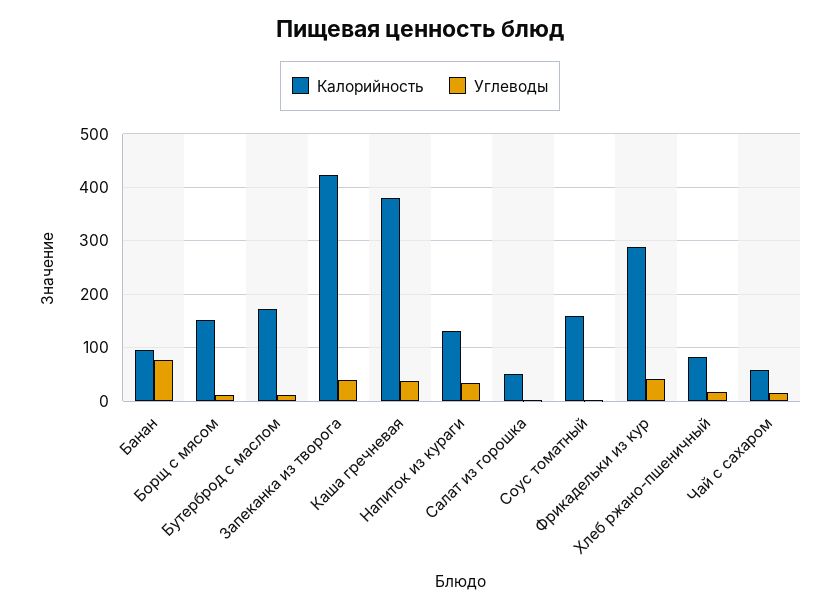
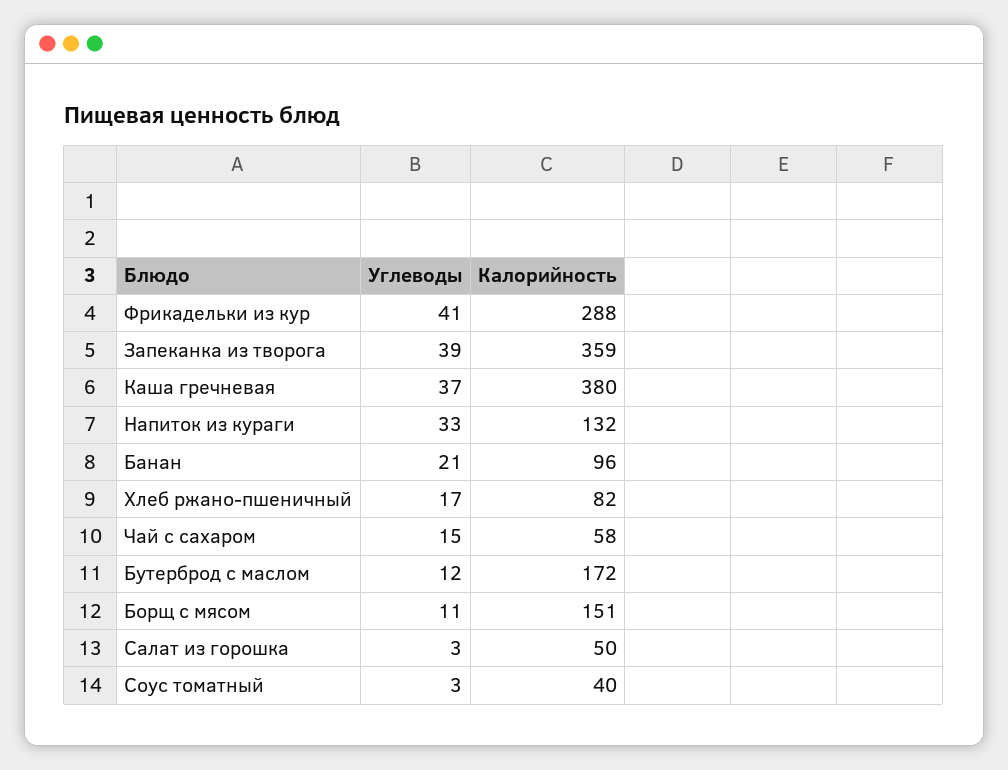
  {
    "Калорийность": {
      "Банан": 96,
      "Борщ с мясом": 151,
      "Бутерброд с маслом": 172,
-     "Запеканка из творога": 420,
+     "Запеканка из творога": 359,
      "Каша гречневая": 380,
      "Напиток из кураги": 132,
      "Салат из горошка": 50,
-     "Соус томатный": 160,
+     "Соус томатный": 40,
      "Фрикадельки из кур": 288,
      "Хлеб ржано-пшеничный": 82,
      "Чай с сахаром": 58
    },
    "Углеводы": {
-     "Банан": 80,
+     "Банан": 21,
      "Борщ с мясом": 11,
      "Бутерброд с маслом": 12,
      "Запеканка из творога": 39,
      "Каша гречневая": 37,
      "Напиток из кураги": 33,
      "Салат из горошка": 3,
      "Соус томатный": 3,
      "Фрикадельки из кур": 41,
      "Хлеб ржано-пшеничный": 17,
      "Чай с сахаром": 15
    }
  }

